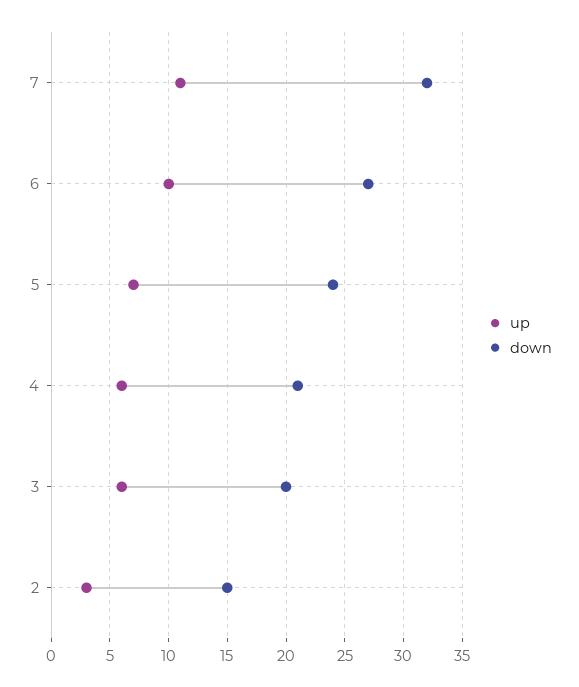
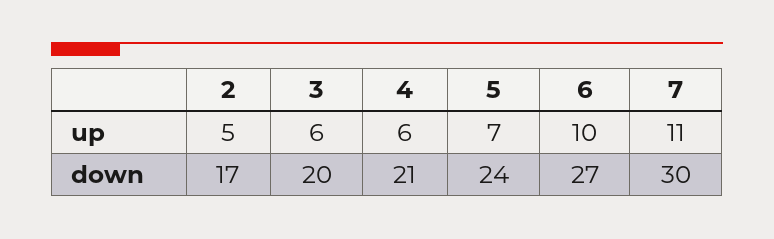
  {
    "up": {
      "7": 11,
      "6": 10,
      "5": 7,
      "4": 6,
      "3": 6,
-     "2": 3
+     "2": 5
    },
    "down": {
-     "7": 32,
+     "7": 30,
      "6": 27,
      "5": 24,
      "4": 21,
      "3": 20,
-     "2": 15
+     "2": 17
    }
  }

